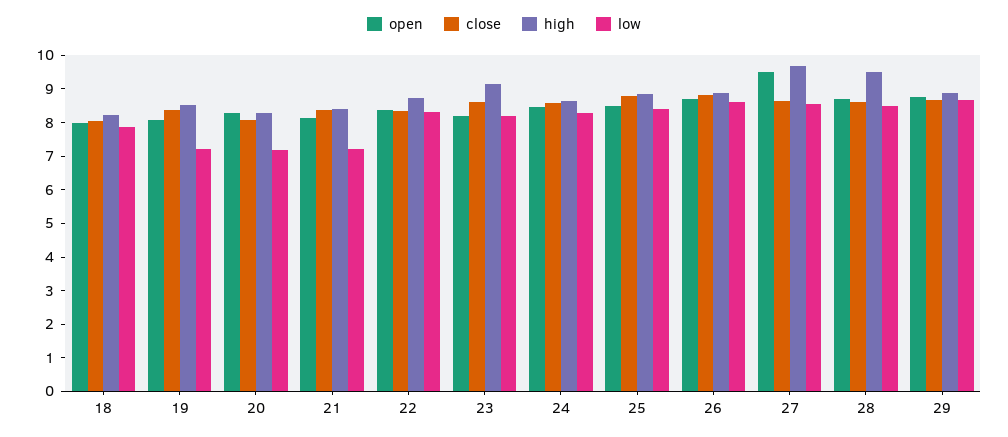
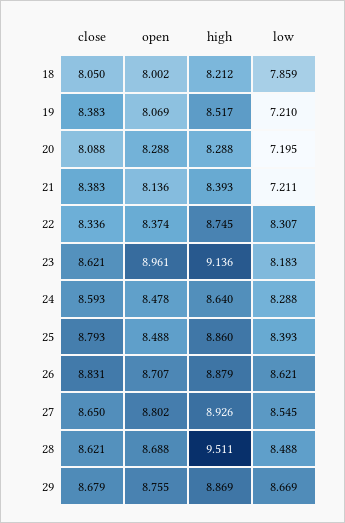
  {
    "open": {
      "18": 8.002,
      "19": 8.069,
      "20": 8.288,
      "21": 8.136,
      "22": 8.374,
-     "23": 8.25,
+     "23": 8.961,
      "24": 8.478,
      "25": 8.488,
      "26": 8.707,
-     "27": 9.5,
+     "27": 8.802,
      "28": 8.688,
      "29": 8.755
    },
    "close": {
      "18": 8.05,
      "19": 8.383,
      "20": 8.088,
      "21": 8.383,
      "22": 8.336,
      "23": 8.621,
      "24": 8.593,
      "25": 8.793,
      "26": 8.831,
      "27": 8.65,
      "28": 8.621,
      "29": 8.679
    },
    "high": {
      "18": 8.212,
      "19": 8.517,
      "20": 8.288,
      "21": 8.393,
      "22": 8.745,
      "23": 9.136,
      "24": 8.64,
      "25": 8.86,
      "26": 8.879,
-     "27": 9.75,
+     "27": 8.926,
      "28": 9.511,
      "29": 8.869
    },
    "low": {
      "18": 7.859,
      "19": 7.21,
      "20": 7.195,
      "21": 7.211,
      "22": 8.307,
      "23": 8.183,
      "24": 8.288,
      "25": 8.393,
      "26": 8.621,
      "27": 8.545,
      "28": 8.488,
      "29": 8.669
    }
  }

